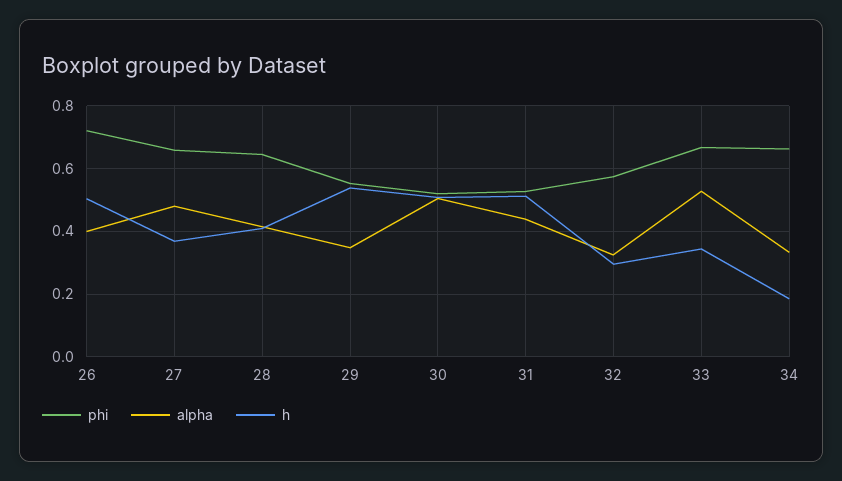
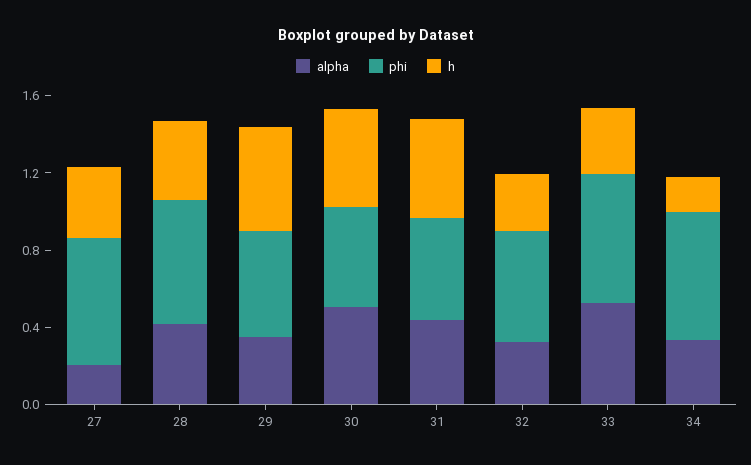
  {
    "phi": {
-     "26": 0.72,
      "27": 0.66,
      "28": 0.64,
      "29": 0.56,
      "30": 0.52,
      "31": 0.52,
      "32": 0.58,
      "33": 0.66,
      "34": 0.66
    },
    "alpha": {
-     "26": 0.4,
-     "27": 0.48,
+     "27": 0.2,
      "28": 0.42,
      "29": 0.34,
      "30": 0.5,
      "31": 0.44,
      "32": 0.32,
      "33": 0.52,
      "34": 0.34
    },
    "h": {
-     "26": 0.5,
      "27": 0.36,
      "28": 0.4,
      "29": 0.54,
      "30": 0.5,
      "31": 0.52,
      "32": 0.3,
      "33": 0.34,
      "34": 0.18
    }
  }

